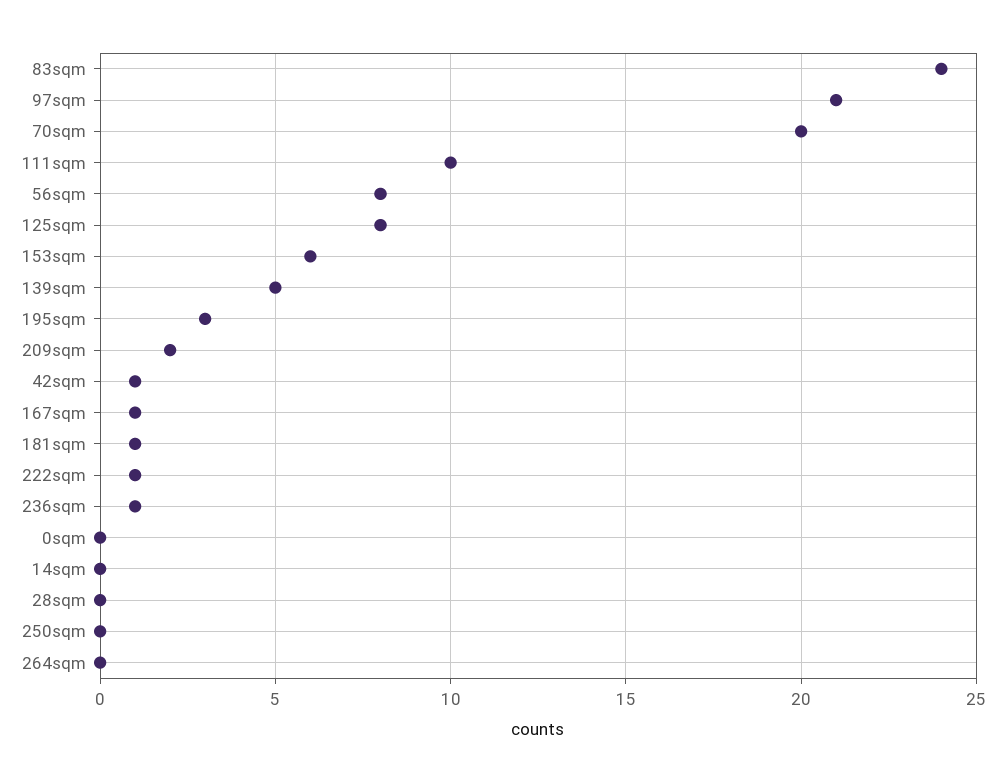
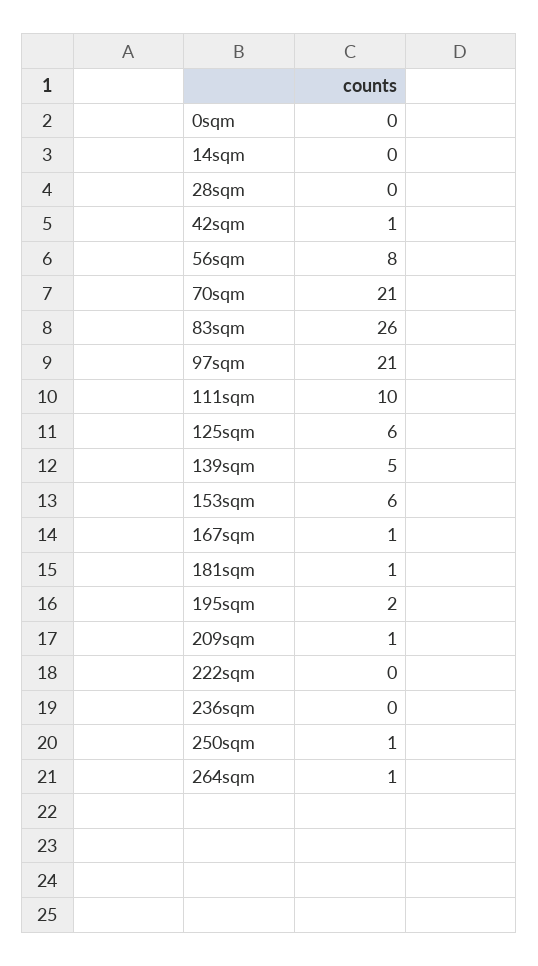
  {
-   "83sqm": 24,
+   "83sqm": 26,
    "97sqm": 21,
-   "70sqm": 20,
+   "70sqm": 21,
    "111sqm": 10,
    "56sqm": 8,
-   "125sqm": 8,
+   "125sqm": 6,
    "153sqm": 6,
    "139sqm": 5,
-   "195sqm": 3,
+   "195sqm": 2,
-   "209sqm": 2,
+   "209sqm": 1,
    "42sqm": 1,
    "167sqm": 1,
    "181sqm": 1,
-   "222sqm": 1,
+   "222sqm": 0,
-   "236sqm": 1,
+   "236sqm": 0,
    "0sqm": 0,
    "14sqm": 0,
    "28sqm": 0,
-   "250sqm": 0,
+   "250sqm": 1,
-   "264sqm": 0
+   "264sqm": 1
  }

